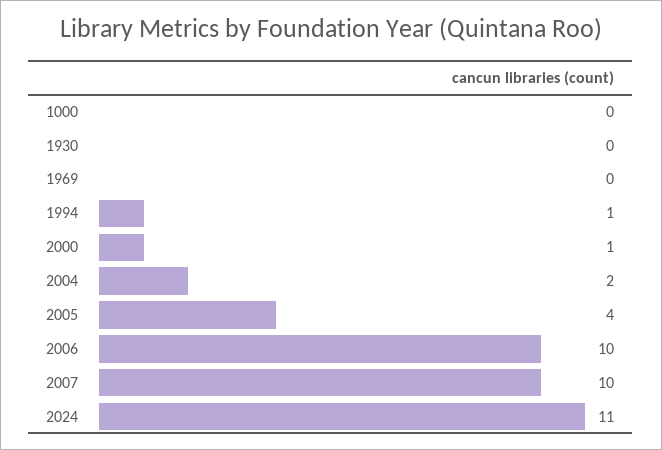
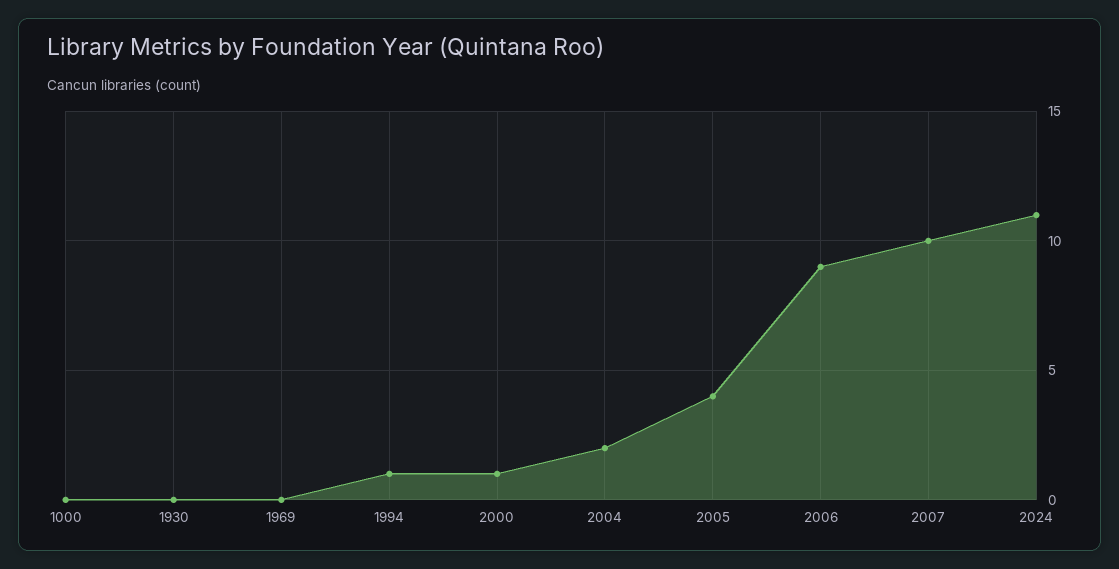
  {
    "1000": 0,
    "1930": 0,
    "1969": 0,
    "1994": 1,
    "2000": 1,
    "2004": 2,
    "2005": 4,
-   "2006": 10,
+   "2006": 9,
    "2007": 10,
    "2024": 11
  }

